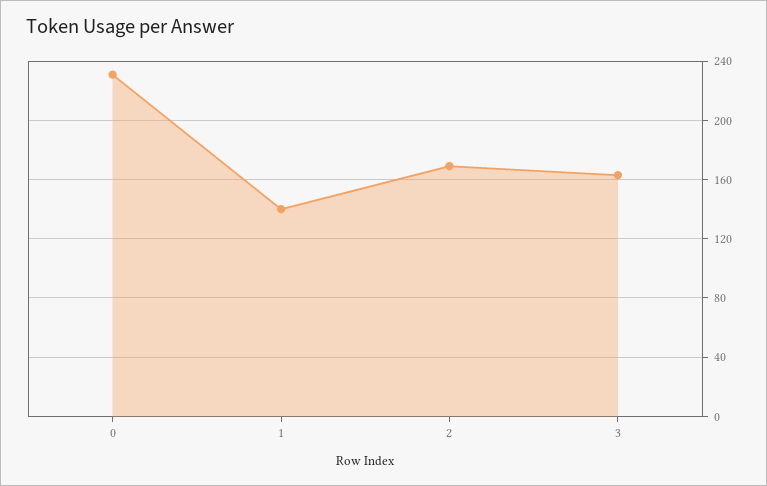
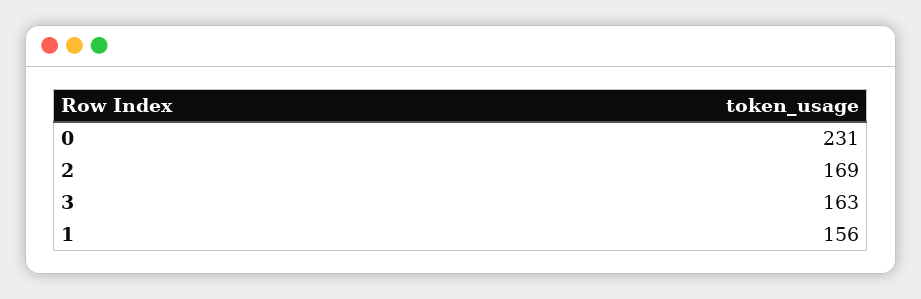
  {
    "0": 231,
-   "1": 140,
+   "1": 156,
    "2": 169,
    "3": 163
  }

